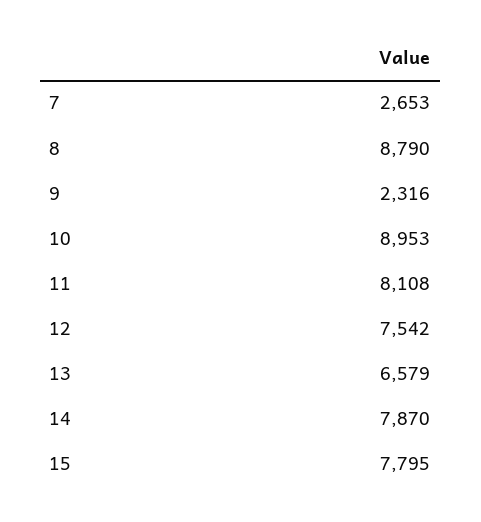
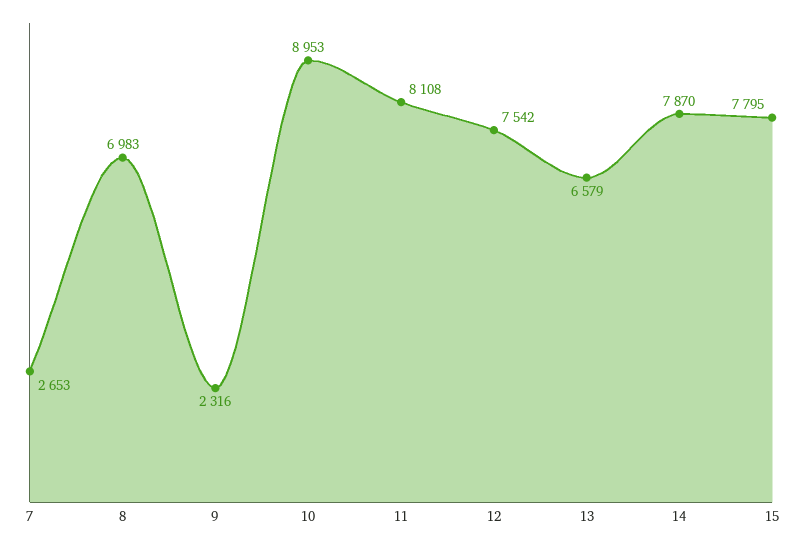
  {
    "7": 2653,
-   "8": 8790,
+   "8": 6983,
    "9": 2316,
    "10": 8953,
    "11": 8108,
    "12": 7542,
    "13": 6579,
    "14": 7870,
    "15": 7795
  }

